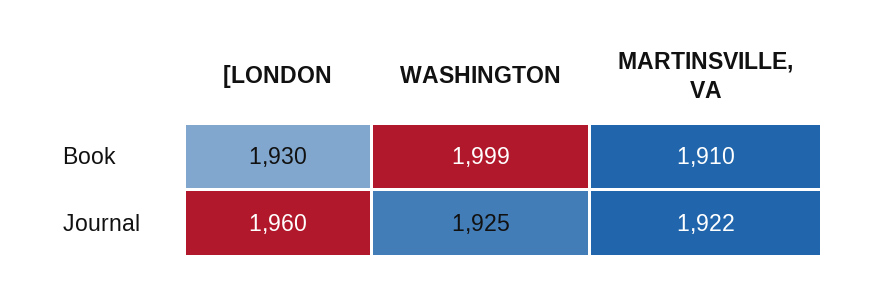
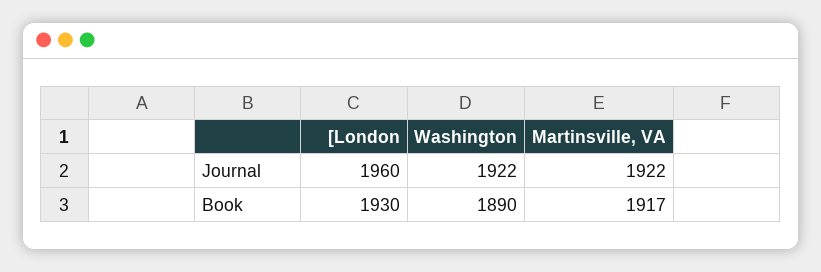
  {
    "[LONDON": {
      "Book": 1930,
      "Journal": 1960
    },
    "WASHINGTON": {
-     "Book": 1999,
+     "Book": 1890,
-     "Journal": 1925
+     "Journal": 1922
    },
    "MARTINSVILLE, VA": {
-     "Book": 1910,
+     "Book": 1917,
      "Journal": 1922
    }
  }

